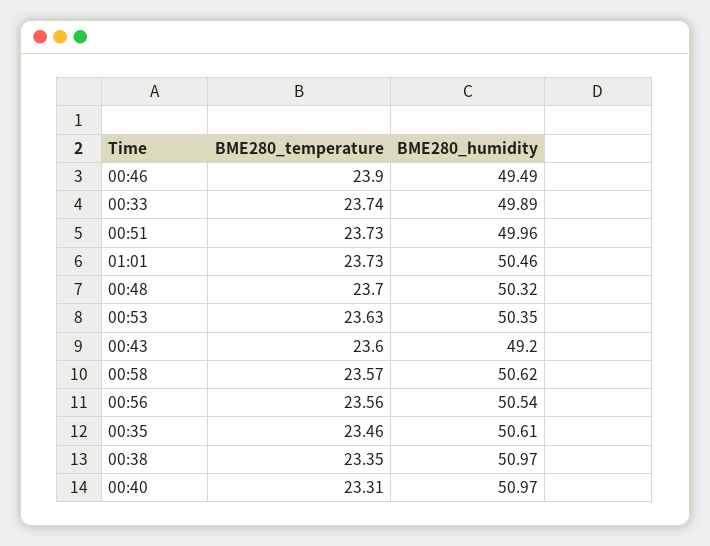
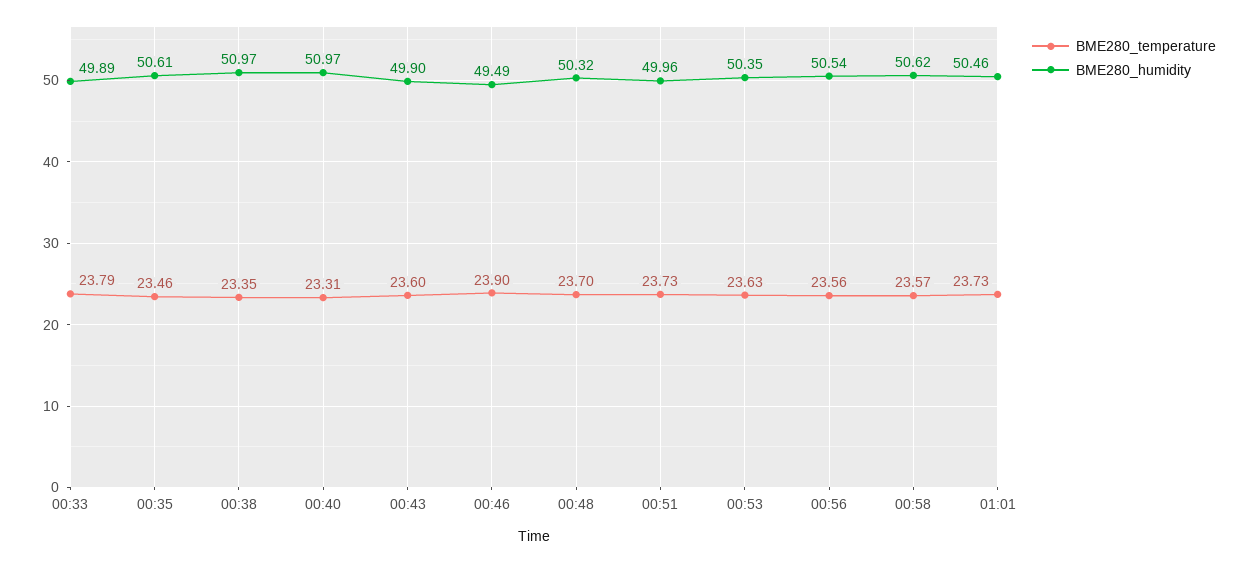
  {
    "BME280_temperature": {
      "00:46": 23.9,
-     "00:33": 23.74,
+     "00:33": 23.79,
      "00:51": 23.73,
      "01:01": 23.73,
      "00:48": 23.7,
      "00:53": 23.63,
      "00:43": 23.6,
      "00:58": 23.57,
      "00:56": 23.56,
      "00:35": 23.46,
      "00:38": 23.35,
      "00:40": 23.31
    },
    "BME280_humidity": {
      "00:46": 49.49,
      "00:33": 49.89,
      "00:51": 49.96,
      "01:01": 50.46,
      "00:48": 50.32,
      "00:53": 50.35,
-     "00:43": 49.2,
+     "00:43": 49.9,
      "00:58": 50.62,
      "00:56": 50.54,
      "00:35": 50.61,
      "00:38": 50.97,
      "00:40": 50.97
    }
  }

